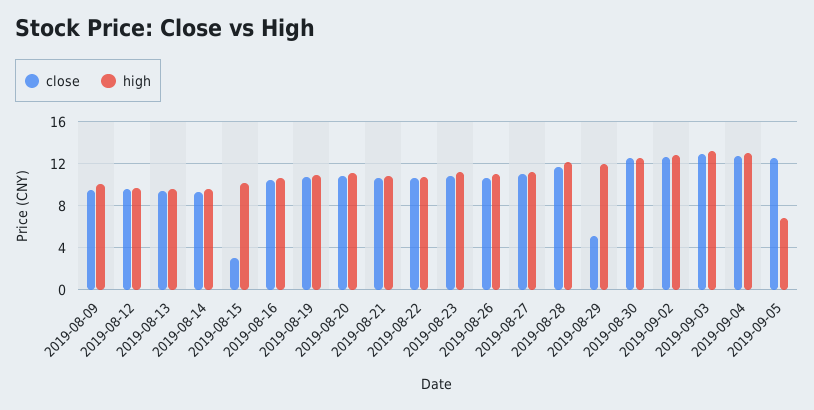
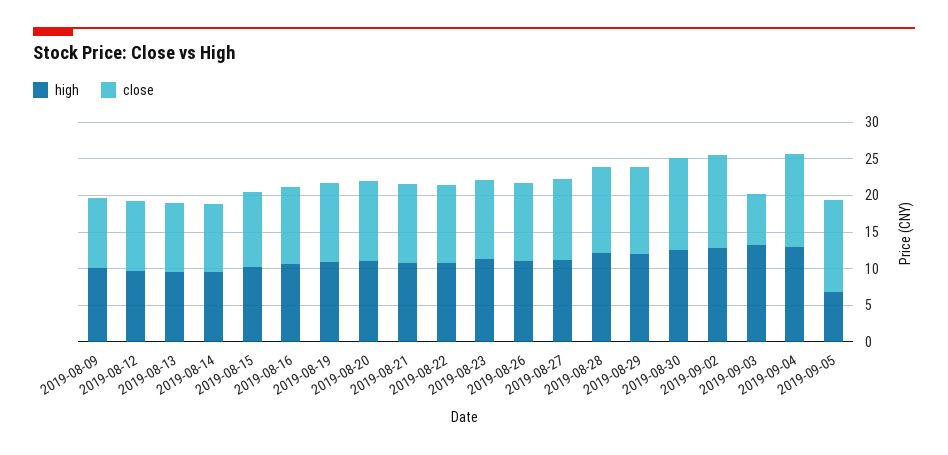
  {
    "close": {
      "2019-08-09": 10,
      "2019-08-12": 10,
      "2019-08-13": 9,
      "2019-08-14": 9,
-     "2019-08-15": 3,
+     "2019-08-15": 10,
      "2019-08-16": 10,
      "2019-08-19": 11,
      "2019-08-20": 11,
      "2019-08-21": 11,
      "2019-08-22": 11,
      "2019-08-23": 11,
      "2019-08-26": 11,
      "2019-08-27": 11,
      "2019-08-28": 12,
-     "2019-08-29": 5,
+     "2019-08-29": 12.5,
      "2019-08-30": 13,
      "2019-09-02": 13,
-     "2019-09-03": 13,
+     "2019-09-03": 7.5,
      "2019-09-04": 13,
      "2019-09-05": 13
    },
    "high": {
      "2019-08-09": 10,
      "2019-08-12": 10,
      "2019-08-13": 10,
      "2019-08-14": 10,
      "2019-08-15": 10,
      "2019-08-16": 11,
      "2019-08-19": 11,
      "2019-08-20": 11,
      "2019-08-21": 11,
      "2019-08-22": 11,
      "2019-08-23": 11,
      "2019-08-26": 11,
      "2019-08-27": 11,
      "2019-08-28": 12,
      "2019-08-29": 12,
      "2019-08-30": 13,
      "2019-09-02": 13,
      "2019-09-03": 13,
      "2019-09-04": 13,
      "2019-09-05": 7
    }
  }

